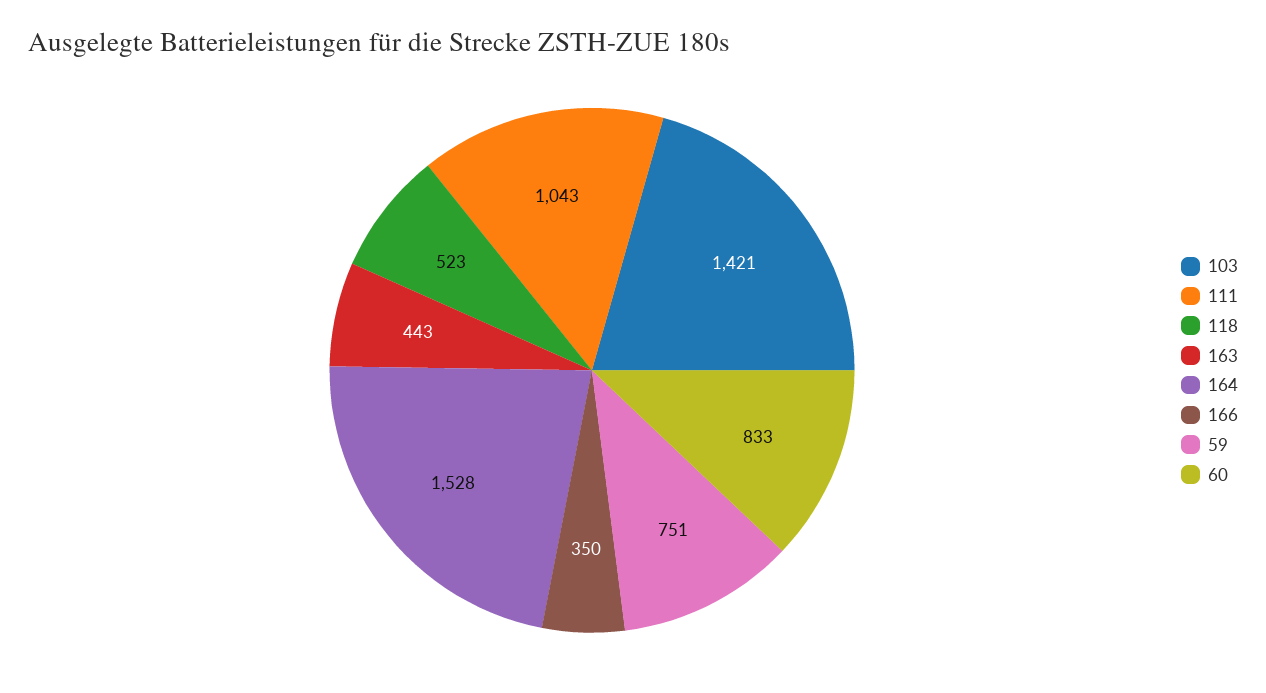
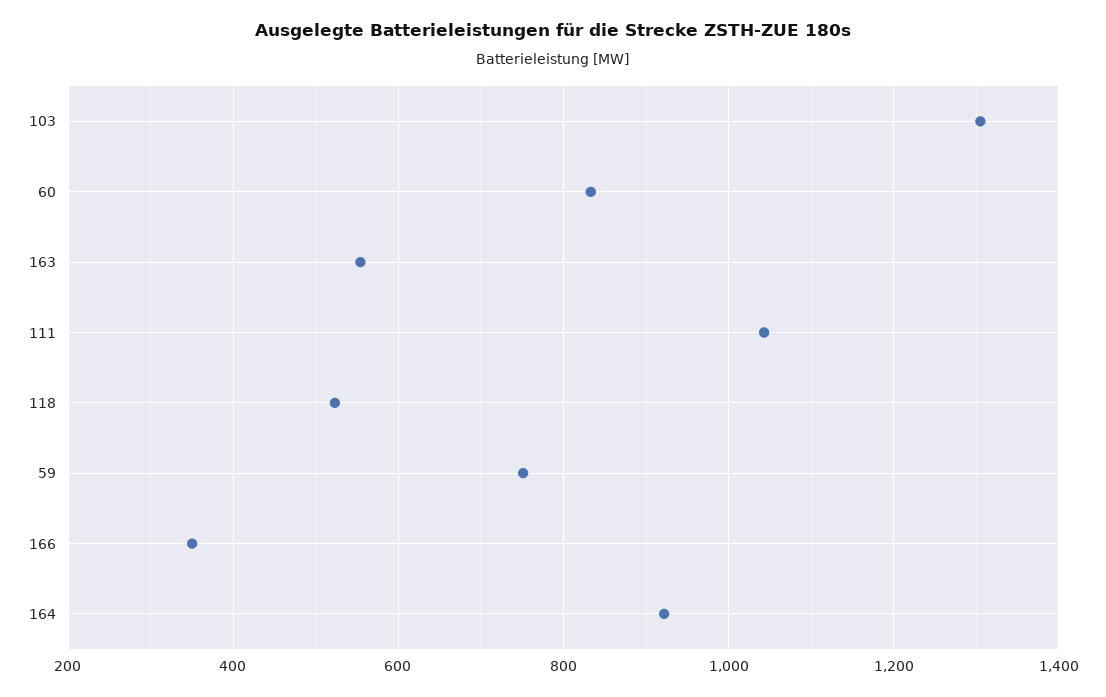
  {
-   "103": 1421,
+   "103": 1300,
    "111": 1043,
    "118": 523,
-   "163": 443,
+   "163": 560,
-   "164": 1528,
+   "164": 920,
    "166": 350,
    "59": 751,
    "60": 833
  }

